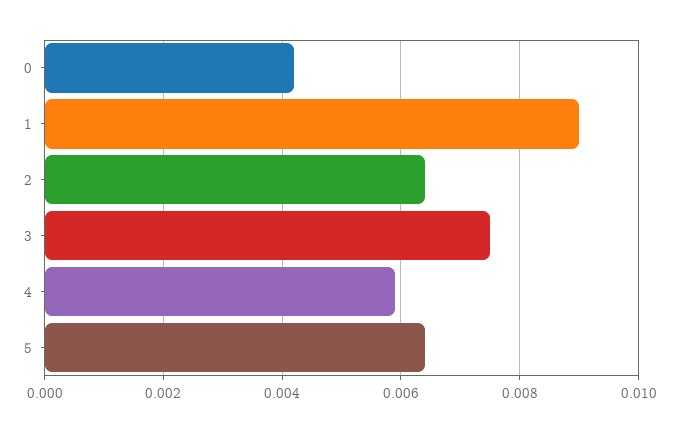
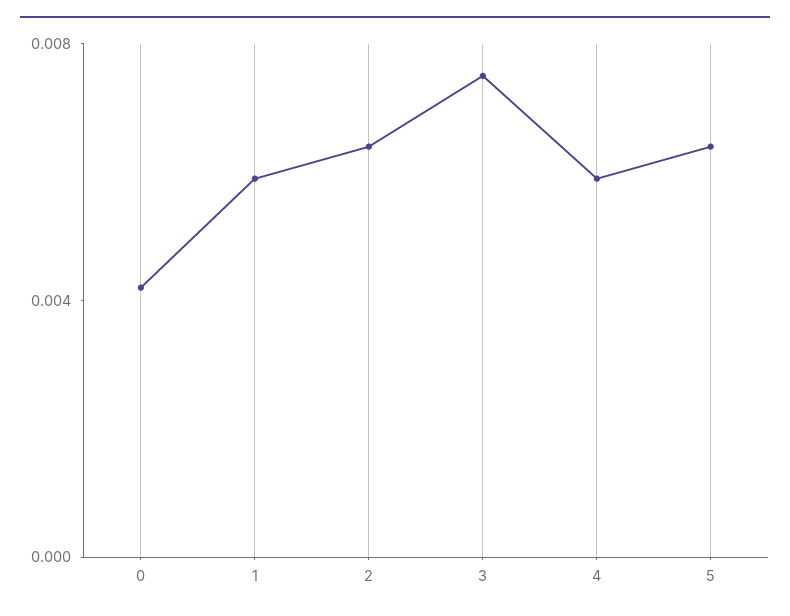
  {
    "0": 0.004,
-   "1": 0.009,
+   "1": 0.006,
    "2": 0.0065,
    "3": 0.0075,
    "4": 0.006,
    "5": 0.0065
  }

